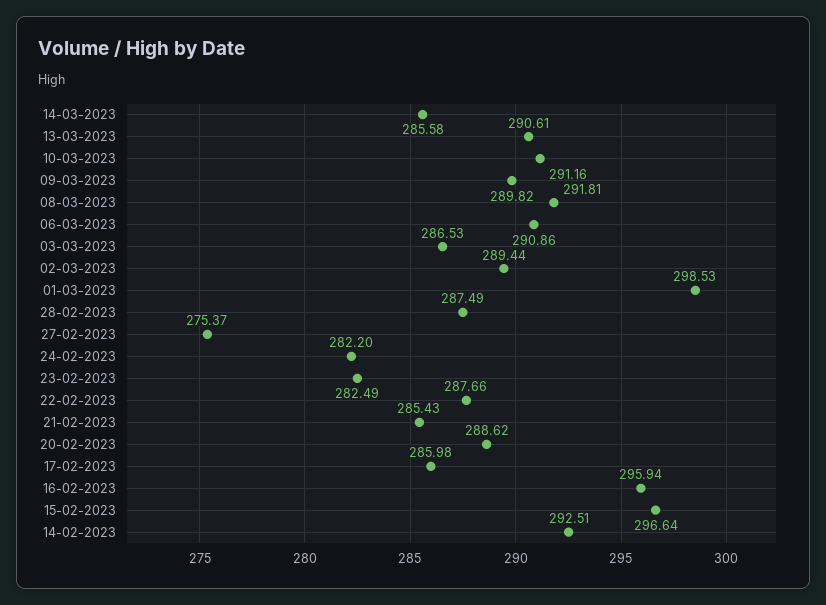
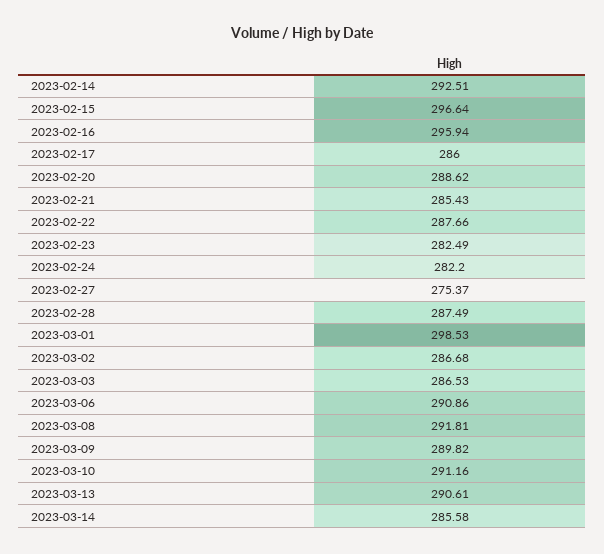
  {
    "14-03-2023": 285.58,
    "13-03-2023": 290.61,
    "10-03-2023": 291.16,
    "09-03-2023": 289.82,
    "08-03-2023": 291.81,
    "06-03-2023": 290.86,
    "03-03-2023": 286.53,
-   "02-03-2023": 289.44,
+   "02-03-2023": 286.68,
    "01-03-2023": 298.53,
    "28-02-2023": 287.49,
    "27-02-2023": 275.37,
    "24-02-2023": 282.2,
    "23-02-2023": 282.49,
    "22-02-2023": 287.66,
    "21-02-2023": 285.43,
    "20-02-2023": 288.62,
-   "17-02-2023": 285.98,
+   "17-02-2023": 286,
    "16-02-2023": 295.94,
    "15-02-2023": 296.64,
    "14-02-2023": 292.51
  }

